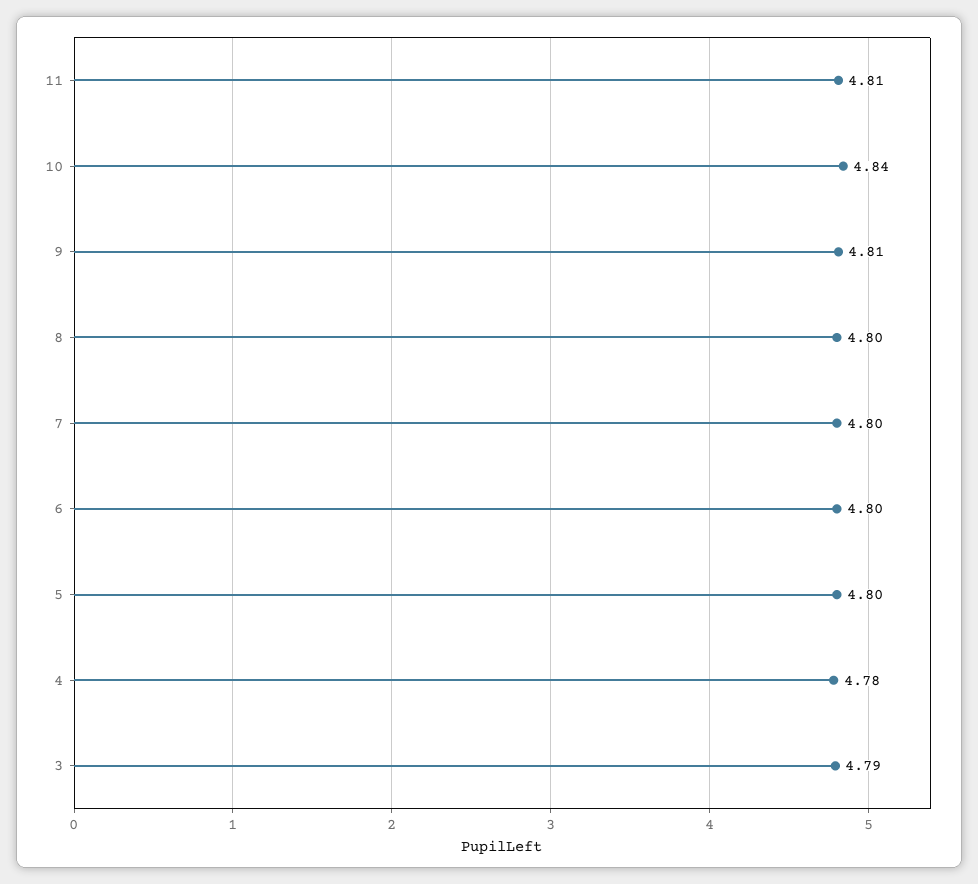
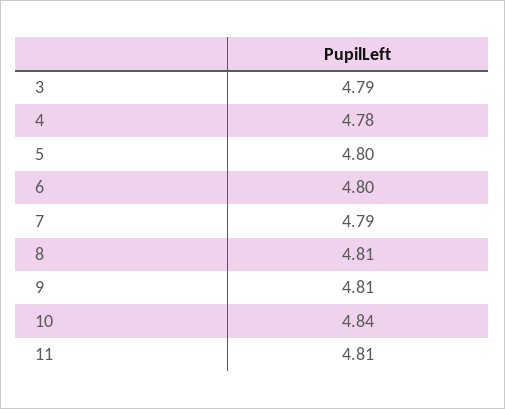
  {
    "11": 4.81,
    "10": 4.84,
    "9": 4.81,
-   "8": 4.8,
+   "8": 4.81,
-   "7": 4.8,
+   "7": 4.79,
    "6": 4.8,
    "5": 4.8,
    "4": 4.78,
    "3": 4.79
  }

